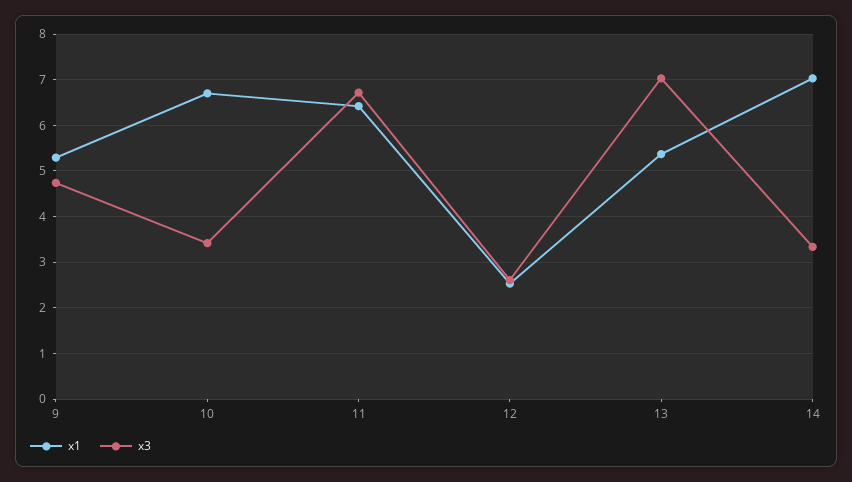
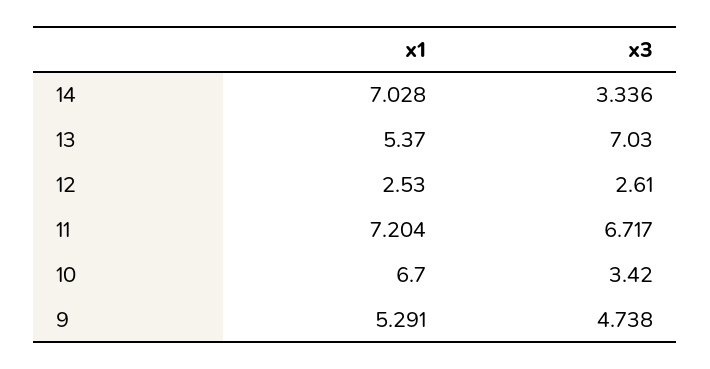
  {
    "x1": {
      "9": 5.291,
      "10": 6.7,
-     "11": 6.4,
+     "11": 7.204,
      "12": 2.53,
      "13": 5.37,
      "14": 7.028
    },
    "x3": {
      "9": 4.738,
      "10": 3.42,
      "11": 6.717,
      "12": 2.61,
      "13": 7.03,
      "14": 3.336
    }
  }

